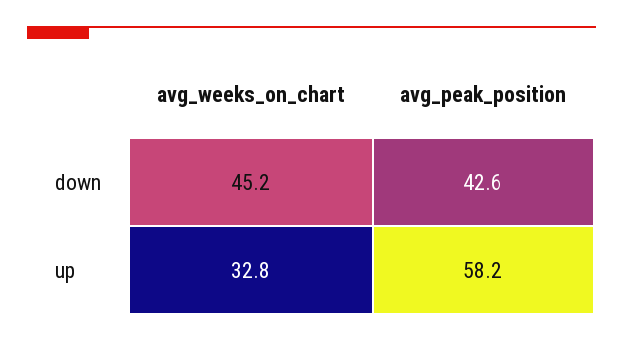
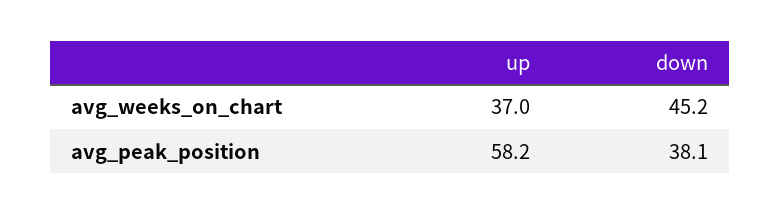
  {
    "avg_weeks_on_chart": {
      "down": 45.2,
-     "up": 32.8
+     "up": 37
    },
    "avg_peak_position": {
-     "down": 42.6,
+     "down": 38.1,
      "up": 58.2
    }
  }

